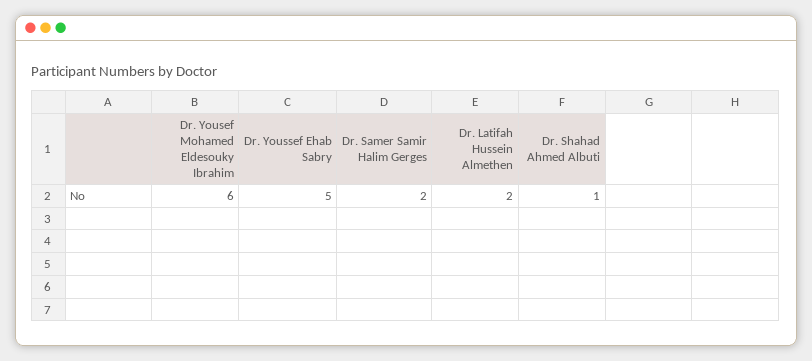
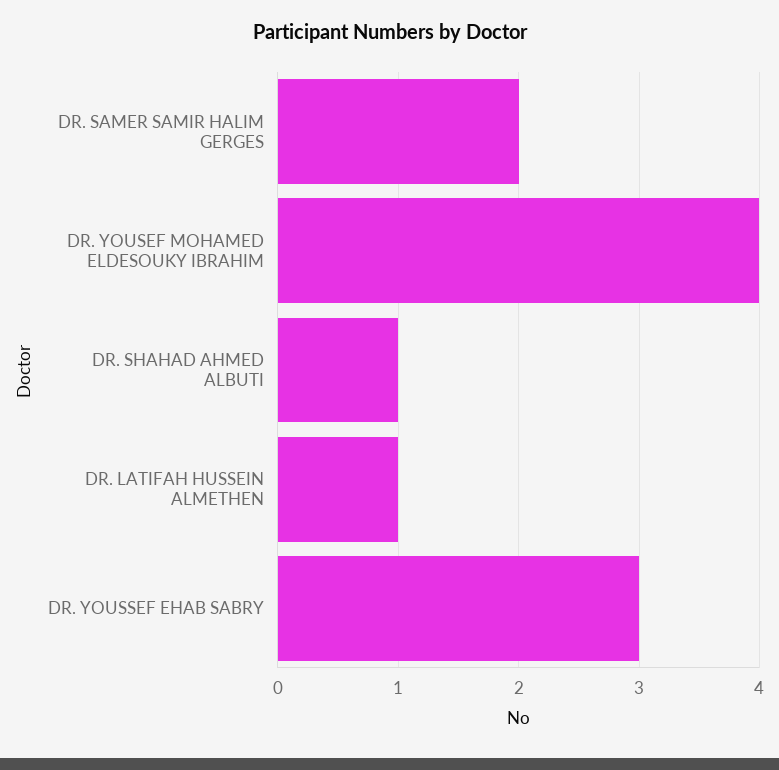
  {
-   "Dr. Yousef Mohamed Eldesouky Ibrahim": 6,
+   "Dr. Yousef Mohamed Eldesouky Ibrahim": 4,
-   "Dr. Youssef Ehab Sabry": 5,
+   "Dr. Youssef Ehab Sabry": 3,
    "Dr. Samer Samir Halim Gerges": 2,
-   "Dr. Latifah Hussein Almethen": 2,
+   "Dr. Latifah Hussein Almethen": 1,
    "Dr. Shahad Ahmed Albuti": 1
  }

